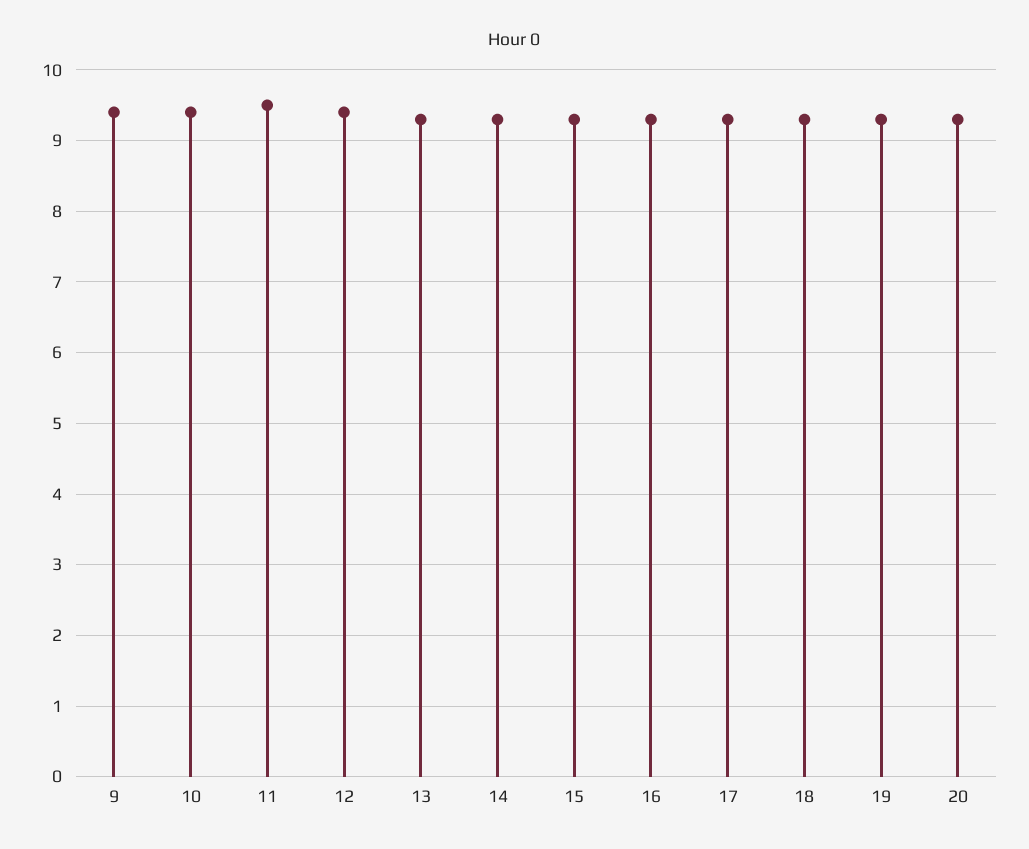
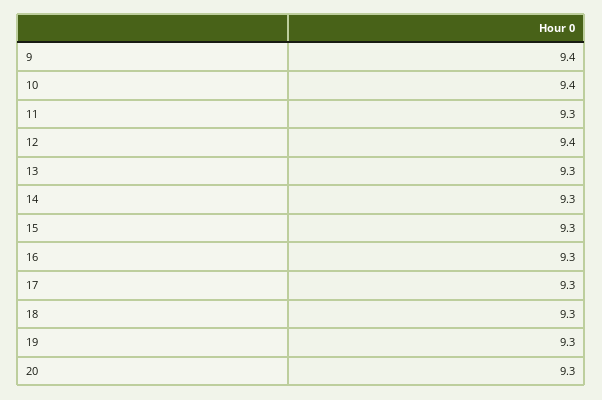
  {
    "9": 9.4,
    "10": 9.4,
-   "11": 9.5,
+   "11": 9.3,
    "12": 9.4,
    "13": 9.3,
    "14": 9.3,
    "15": 9.3,
    "16": 9.3,
    "17": 9.3,
    "18": 9.3,
    "19": 9.3,
    "20": 9.3
  }

